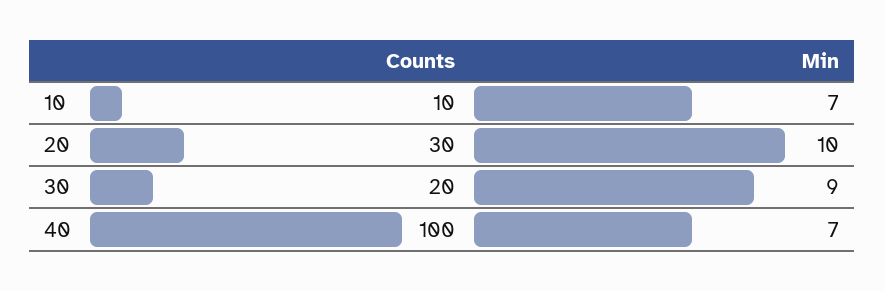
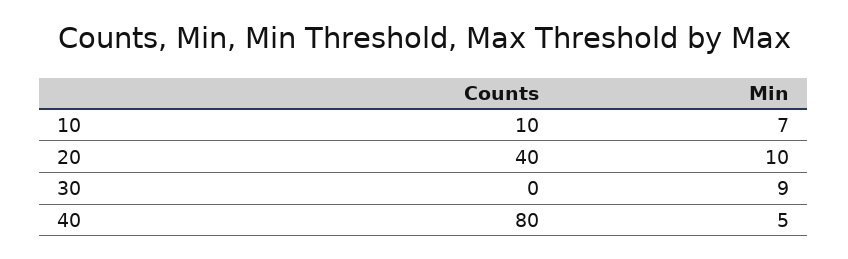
  {
    "Counts": {
      "10": 10,
-     "20": 30,
+     "20": 40,
-     "30": 20,
+     "30": 0,
-     "40": 100
+     "40": 80
    },
    "Min": {
      "10": 7,
      "20": 10,
      "30": 9,
-     "40": 7
+     "40": 5
    }
  }

